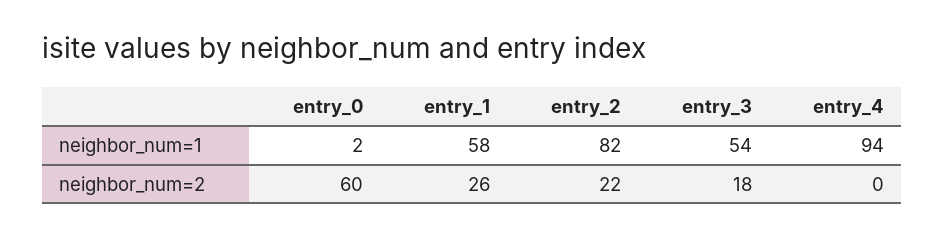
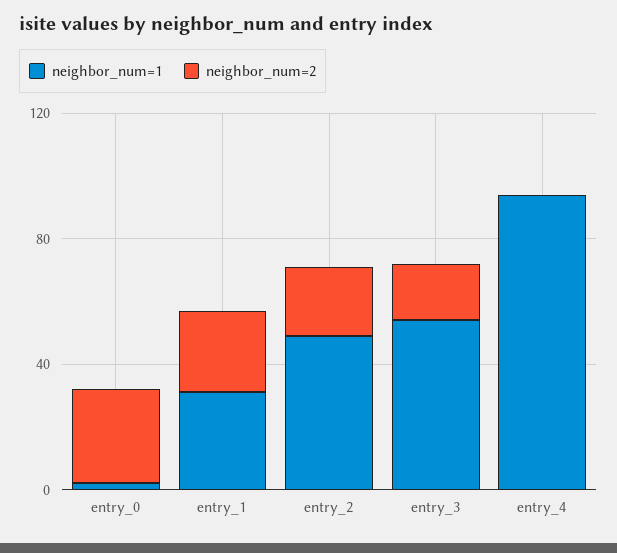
  {
    "neighbor_num=1": {
      "entry_0": 2,
-     "entry_1": 58,
+     "entry_1": 30,
-     "entry_2": 82,
+     "entry_2": 50,
      "entry_3": 54,
      "entry_4": 94
    },
    "neighbor_num=2": {
-     "entry_0": 60,
+     "entry_0": 30,
      "entry_1": 26,
      "entry_2": 22,
      "entry_3": 18,
      "entry_4": 0
    }
  }

